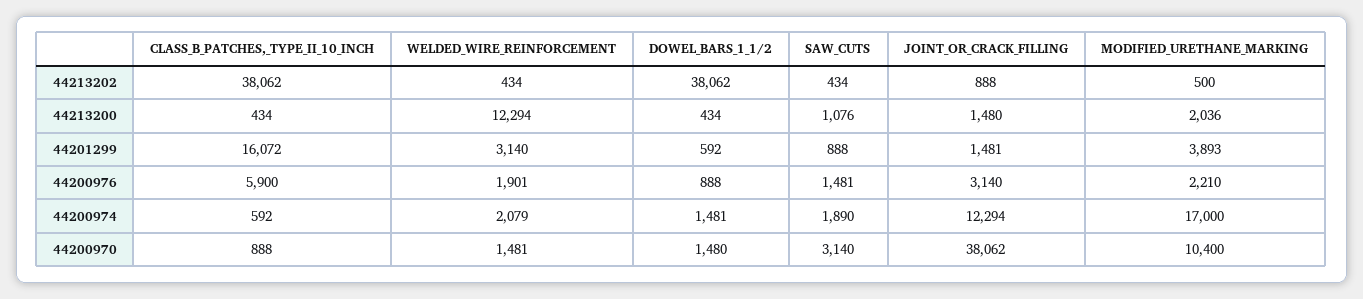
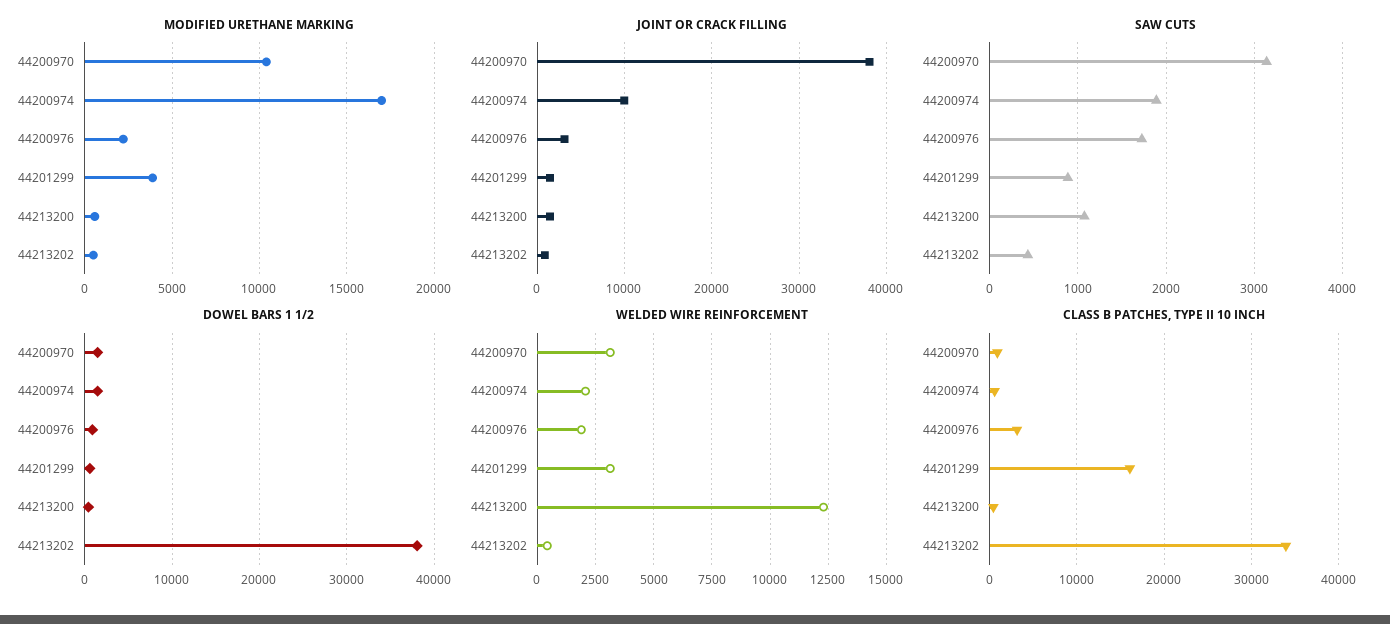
  {
    "CLASS_B_PATCHES,_TYPE_II_10_INCH": {
-     "44213202": 38062,
+     "44213202": 34000,
      "44213200": 434,
      "44201299": 16072,
-     "44200976": 5900,
+     "44200976": 3000,
      "44200974": 592,
      "44200970": 888
    },
    "WELDED_WIRE_REINFORCEMENT": {
      "44213202": 434,
      "44213200": 12294,
      "44201299": 3140,
      "44200976": 1901,
      "44200974": 2079,
-     "44200970": 1481
+     "44200970": 3000
    },
    "DOWEL_BARS_1_1/2": {
      "44213202": 38062,
      "44213200": 434,
      "44201299": 592,
      "44200976": 888,
      "44200974": 1481,
      "44200970": 1480
    },
    "SAW_CUTS": {
      "44213202": 434,
      "44213200": 1076,
      "44201299": 888,
-     "44200976": 1481,
+     "44200976": 1700,
      "44200974": 1890,
      "44200970": 3140
    },
    "JOINT_OR_CRACK_FILLING": {
      "44213202": 888,
      "44213200": 1480,
      "44201299": 1481,
      "44200976": 3140,
-     "44200974": 12294,
+     "44200974": 10000,
      "44200970": 38062
    },
    "MODIFIED_URETHANE_MARKING": {
      "44213202": 500,
-     "44213200": 2036,
+     "44213200": 500,
      "44201299": 3893,
      "44200976": 2210,
      "44200974": 17000,
      "44200970": 10400
    }
  }

